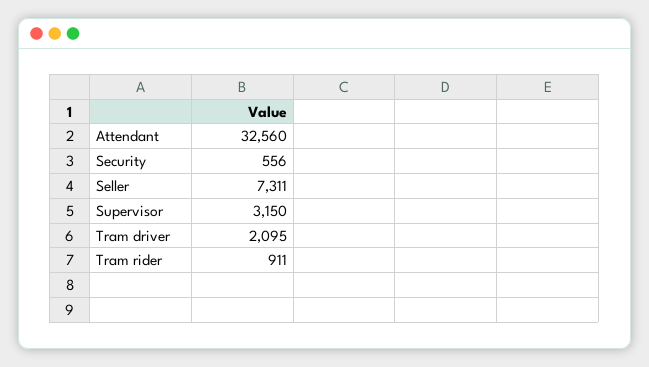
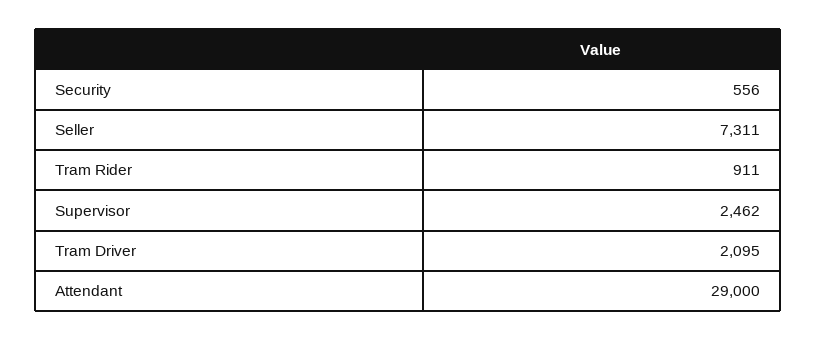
  {
-   "Attendant": 32560,
+   "Attendant": 29000,
    "Security": 556,
    "Seller": 7311,
-   "Supervisor": 3150,
+   "Supervisor": 2462,
    "Tram driver": 2095,
    "Tram rider": 911
  }

